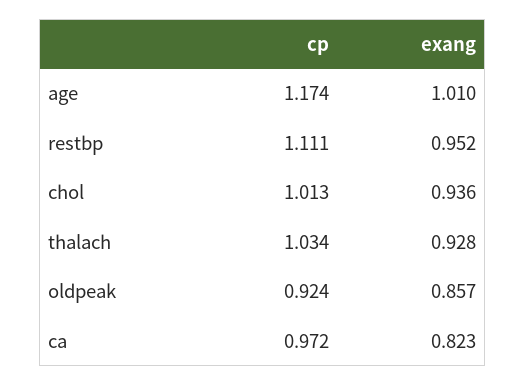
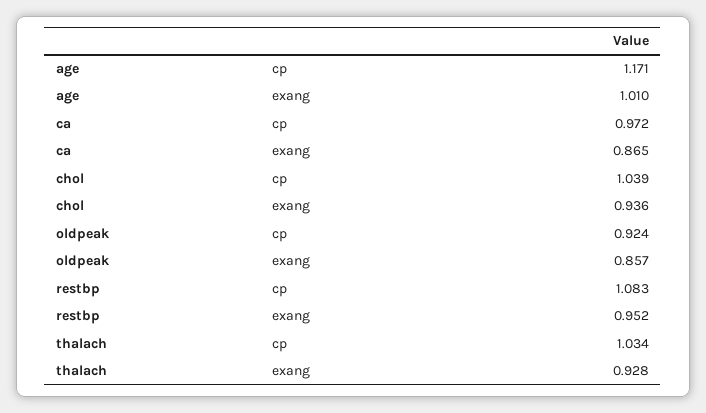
  {
    "cp": {
-     "age": 1.174,
+     "age": 1.171,
-     "restbp": 1.111,
+     "restbp": 1.083,
-     "chol": 1.013,
+     "chol": 1.039,
      "thalach": 1.034,
      "oldpeak": 0.924,
      "ca": 0.972
    },
    "exang": {
      "age": 1.01,
      "restbp": 0.952,
      "chol": 0.936,
      "thalach": 0.928,
      "oldpeak": 0.857,
-     "ca": 0.823
+     "ca": 0.865
    }
  }

